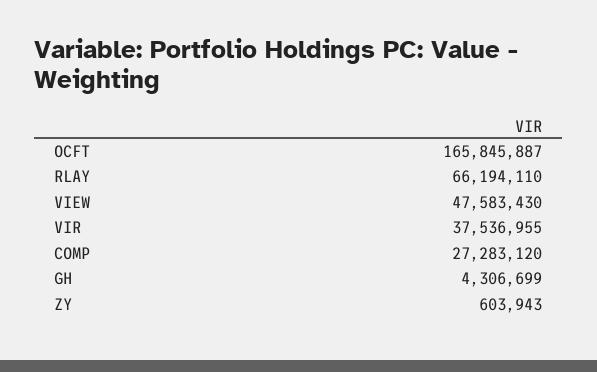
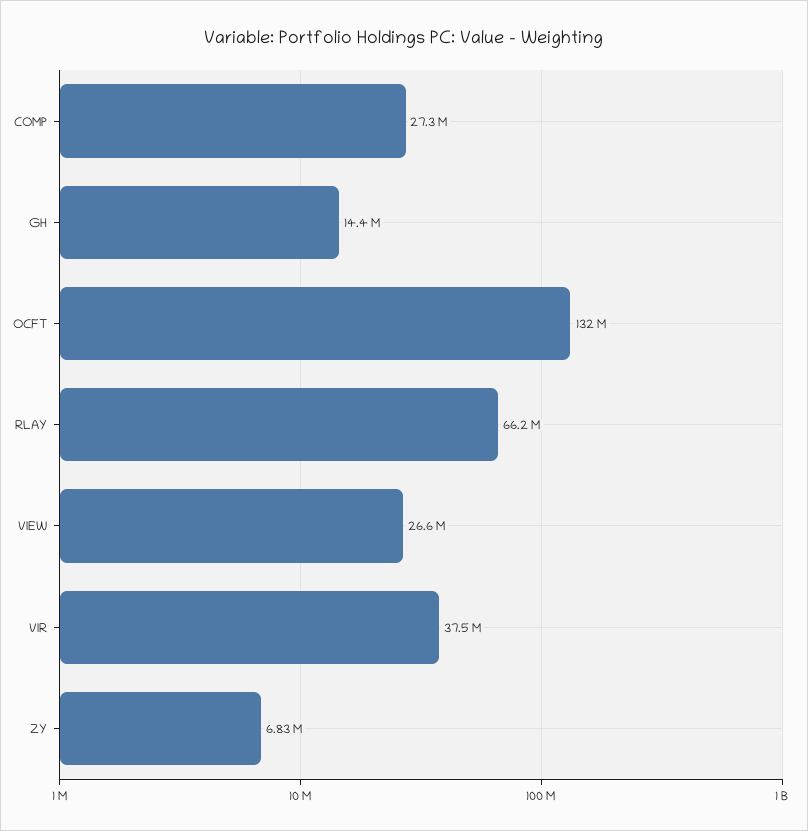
  {
-   "OCFT": 165845887,
+   "OCFT": 132000000,
    "RLAY": 66194110,
-   "VIEW": 47583430,
+   "VIEW": 26600000,
    "VIR": 37536955,
    "COMP": 27283120,
-   "GH": 4306699,
+   "GH": 14400000,
-   "ZY": 603943
+   "ZY": 6830000
  }

